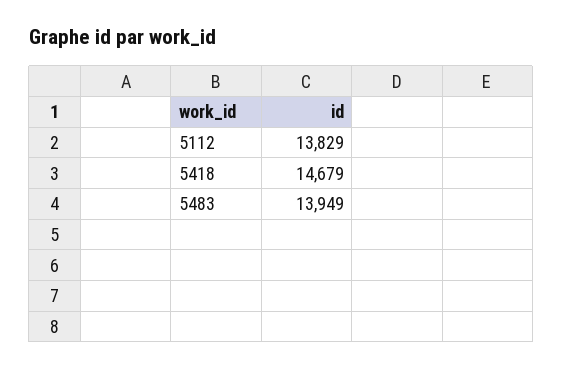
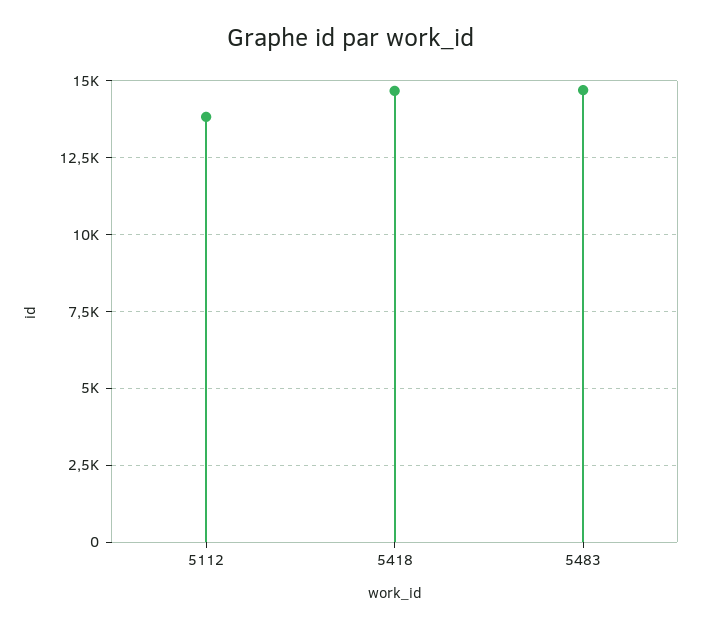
  {
    "5112": 13829,
    "5418": 14679,
-   "5483": 13949
+   "5483": 14750
  }

